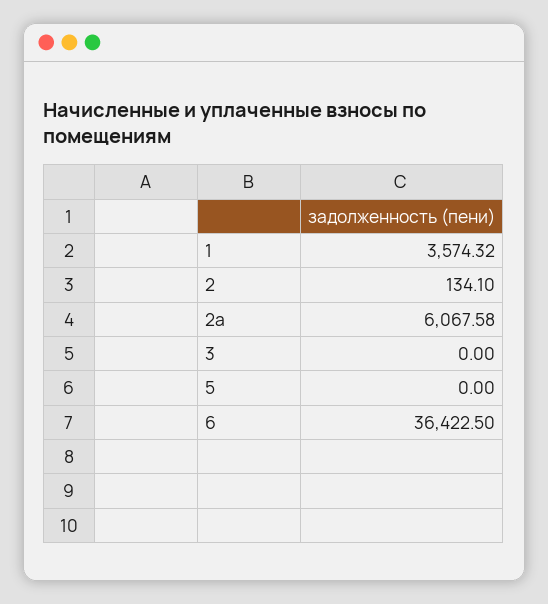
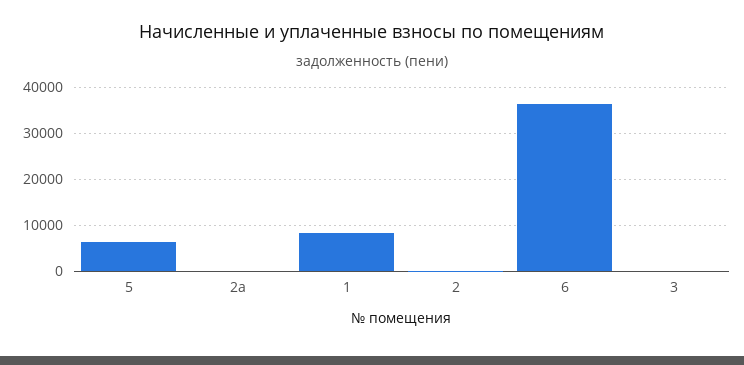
  {
-   "1": 3574.32,
+   "1": 8000,
    "2": 134.1,
-   "2а": 6067.58,
+   "2а": 0,
    "3": 0,
-   "5": 0,
+   "5": 6000,
    "6": 36422.5
  }

